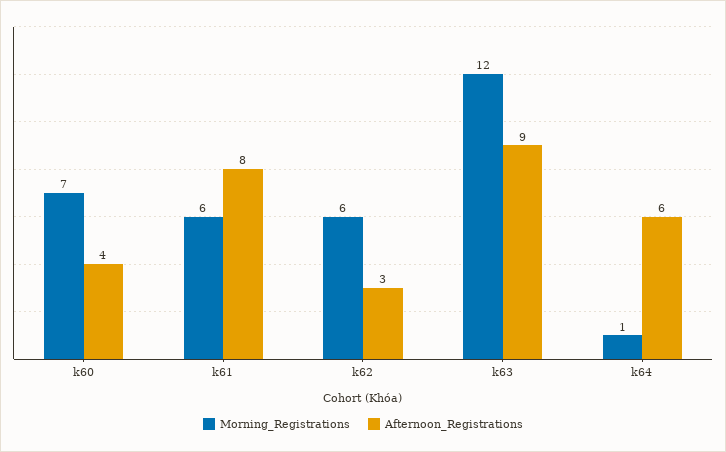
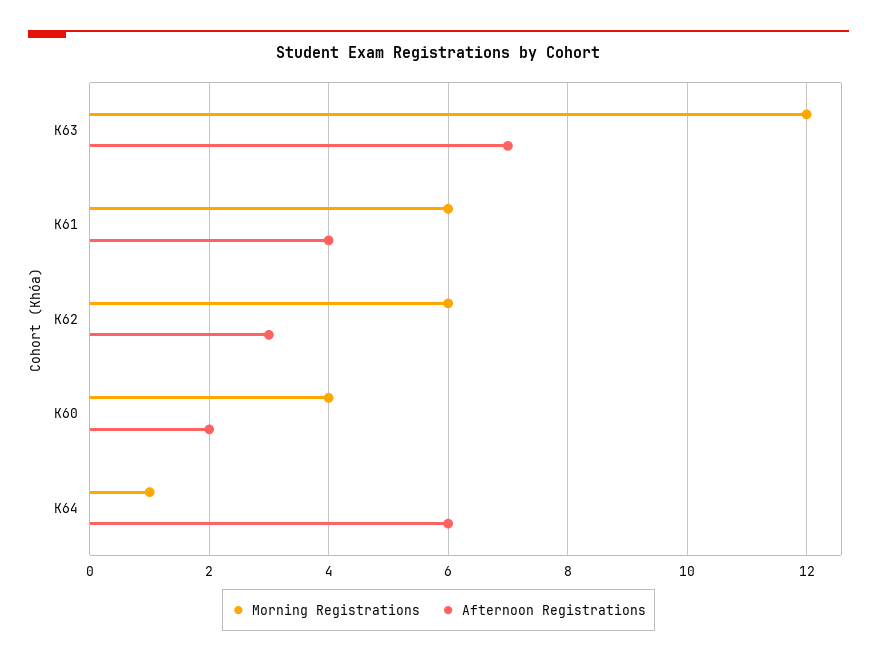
  {
    "Morning_Registrations": {
-     "k60": 7,
+     "k60": 4,
      "k61": 6,
      "k62": 6,
      "k63": 12,
      "k64": 1
    },
    "Afternoon_Registrations": {
-     "k60": 4,
+     "k60": 2,
-     "k61": 8,
+     "k61": 4,
      "k62": 3,
-     "k63": 9,
+     "k63": 7,
      "k64": 6
    }
  }

